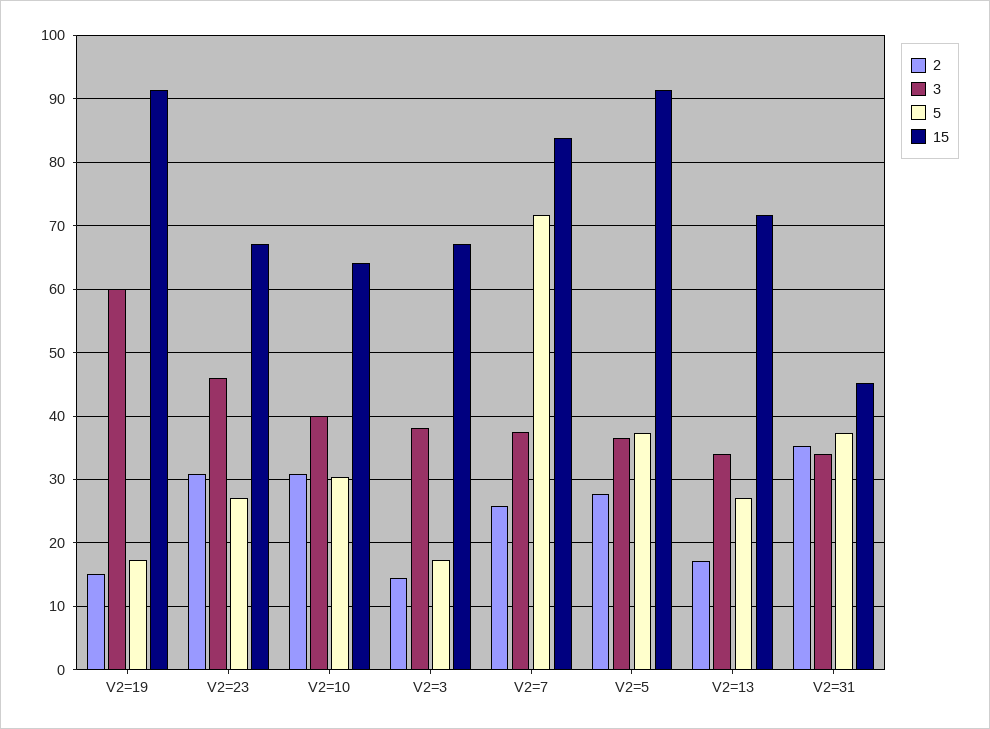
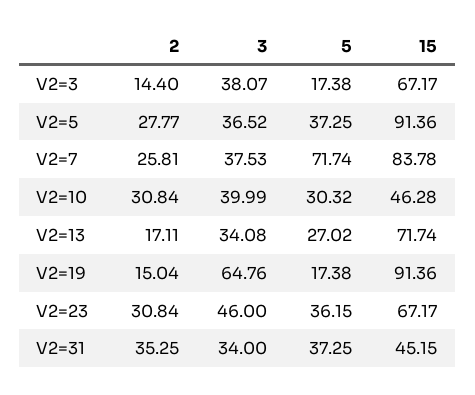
  {
    "2": {
      "V2=19": 15.04,
      "V2=23": 30.84,
      "V2=10": 30.84,
      "V2=3": 14.4,
      "V2=7": 25.81,
      "V2=5": 27.77,
      "V2=13": 17.11,
      "V2=31": 35.25
    },
    "3": {
-     "V2=19": 60,
+     "V2=19": 64.76,
      "V2=23": 46,
      "V2=10": 39.99,
      "V2=3": 38.07,
      "V2=7": 37.53,
      "V2=5": 36.52,
      "V2=13": 34.08,
      "V2=31": 34
    },
    "5": {
      "V2=19": 17.38,
-     "V2=23": 27,
+     "V2=23": 36.15,
      "V2=10": 30.32,
      "V2=3": 17.38,
      "V2=7": 71.74,
      "V2=5": 37.25,
      "V2=13": 27.02,
      "V2=31": 37.25
    },
    "15": {
      "V2=19": 91.36,
      "V2=23": 67.17,
-     "V2=10": 64,
+     "V2=10": 46.28,
      "V2=3": 67.17,
      "V2=7": 83.78,
      "V2=5": 91.36,
      "V2=13": 71.74,
      "V2=31": 45.15
    }
  }

